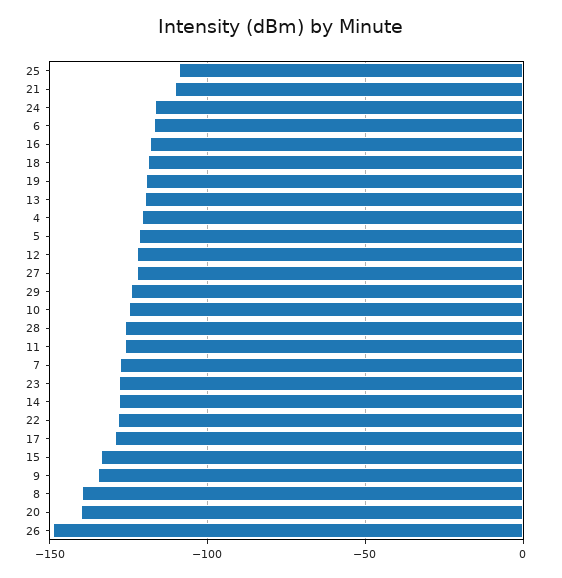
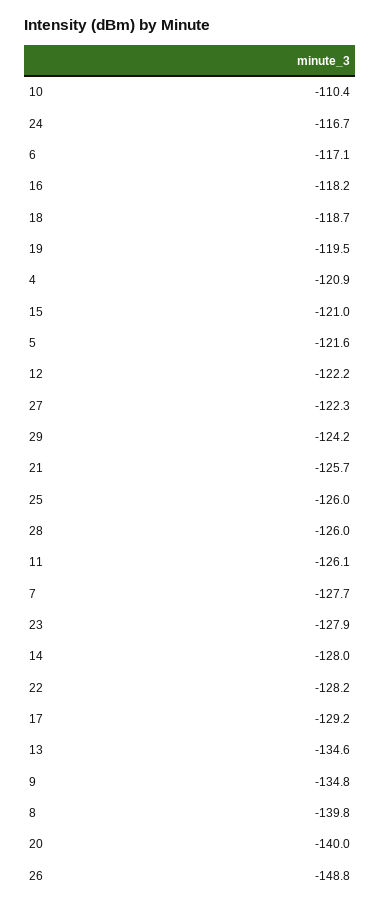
  {
-   "25": -110,
+   "25": -126,
-   "21": -110,
+   "21": -125.7,
    "24": -116.7,
    "6": -117.1,
    "16": -118.2,
    "18": -118.7,
    "19": -119.5,
-   "13": -120,
+   "13": -134.6,
    "4": -120.9,
    "5": -121.6,
    "12": -122.2,
    "27": -122.3,
    "29": -124.2,
-   "10": -125,
+   "10": -110.4,
    "28": -126,
    "11": -126.1,
    "7": -127.7,
    "23": -127.9,
    "14": -128,
    "22": -128.2,
    "17": -129.2,
-   "15": -135,
+   "15": -121,
    "9": -134.8,
    "8": -139.8,
    "20": -140,
    "26": -148.8
  }

